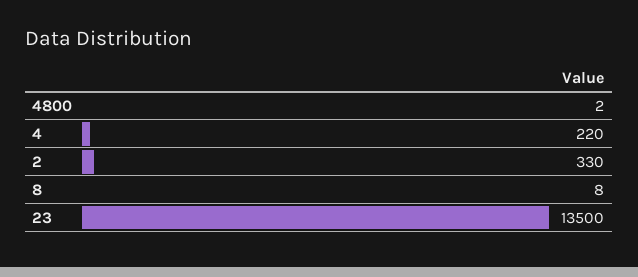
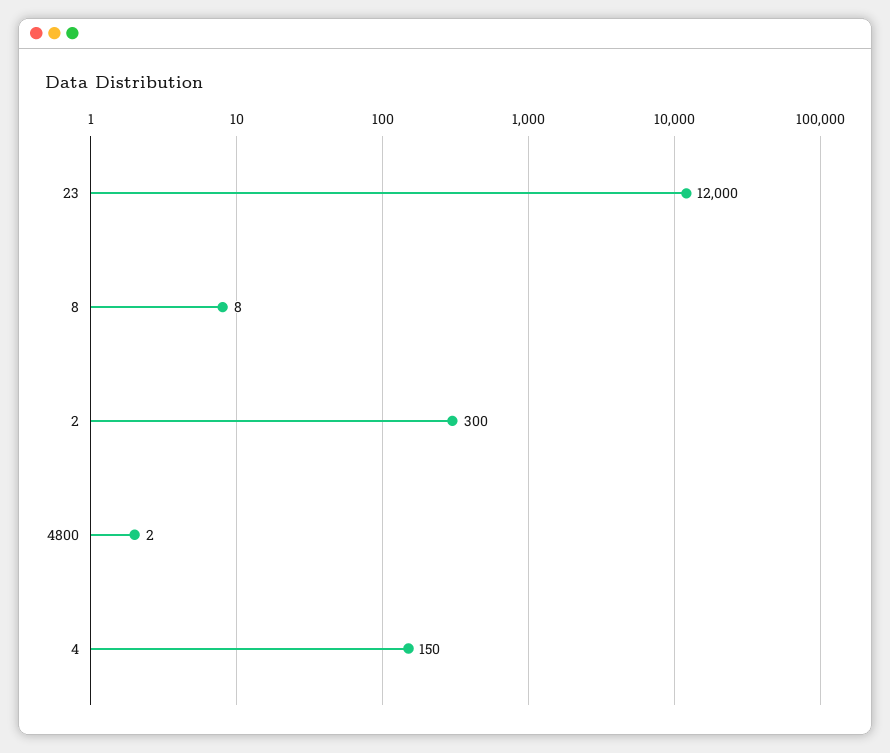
  {
    "4800": 2,
-   "4": 220,
+   "4": 150,
-   "2": 330,
+   "2": 300,
    "8": 8,
-   "23": 13500
+   "23": 12000
  }

